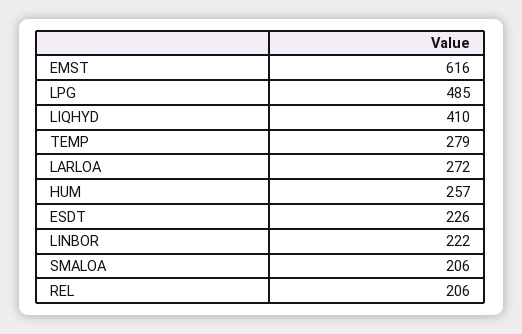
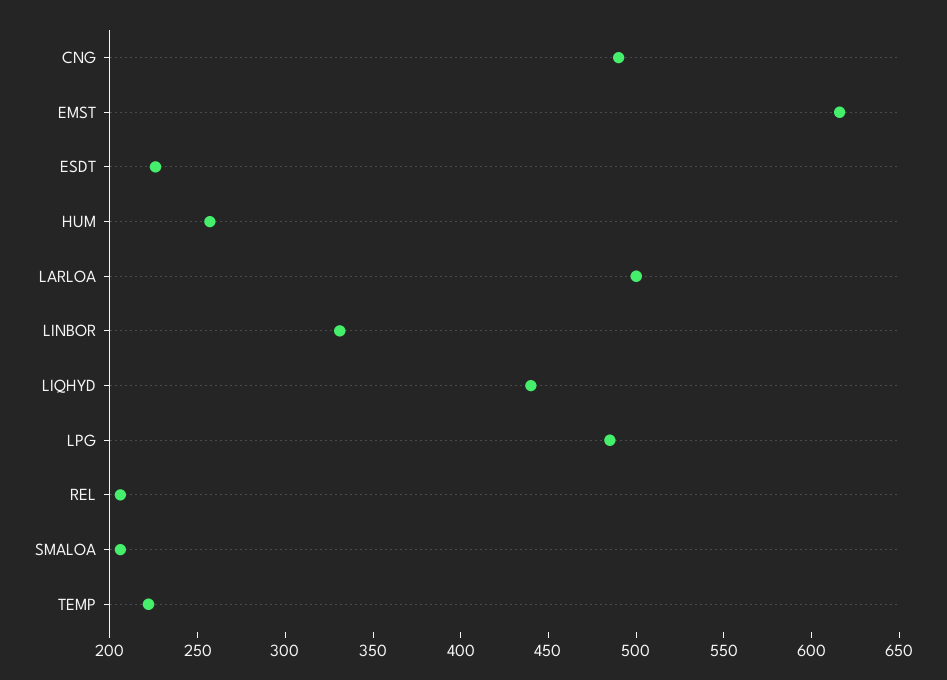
  {
    "EMST": 616,
    "LPG": 485,
-   "LIQHYD": 410,
+   "LIQHYD": 440,
-   "TEMP": 279,
+   "TEMP": 220,
-   "LARLOA": 272,
+   "LARLOA": 500,
    "HUM": 257,
    "ESDT": 226,
-   "LINBOR": 222,
+   "LINBOR": 330,
    "SMALOA": 206,
-   "REL": 206
+   "REL": 206,
+   "CNG": 490
  }

